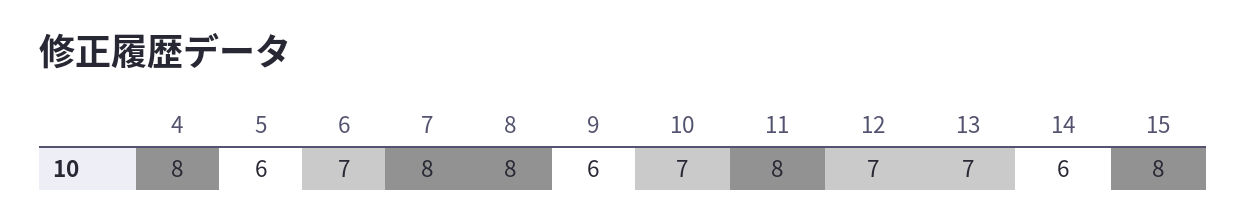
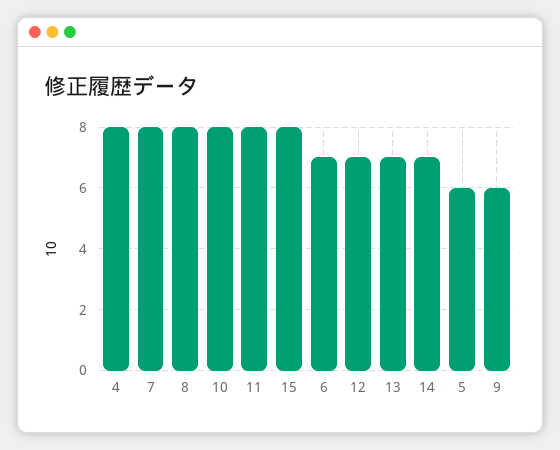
  {
    "4": 8,
    "5": 6,
    "6": 7,
    "7": 8,
    "8": 8,
    "9": 6,
-   "10": 7,
+   "10": 8,
    "11": 8,
    "12": 7,
    "13": 7,
-   "14": 6,
+   "14": 7,
    "15": 8
  }

